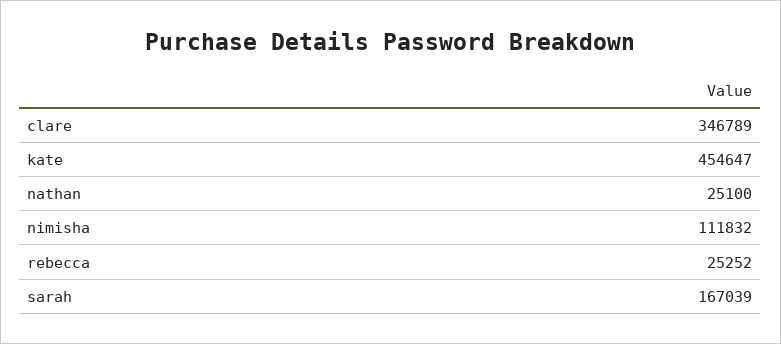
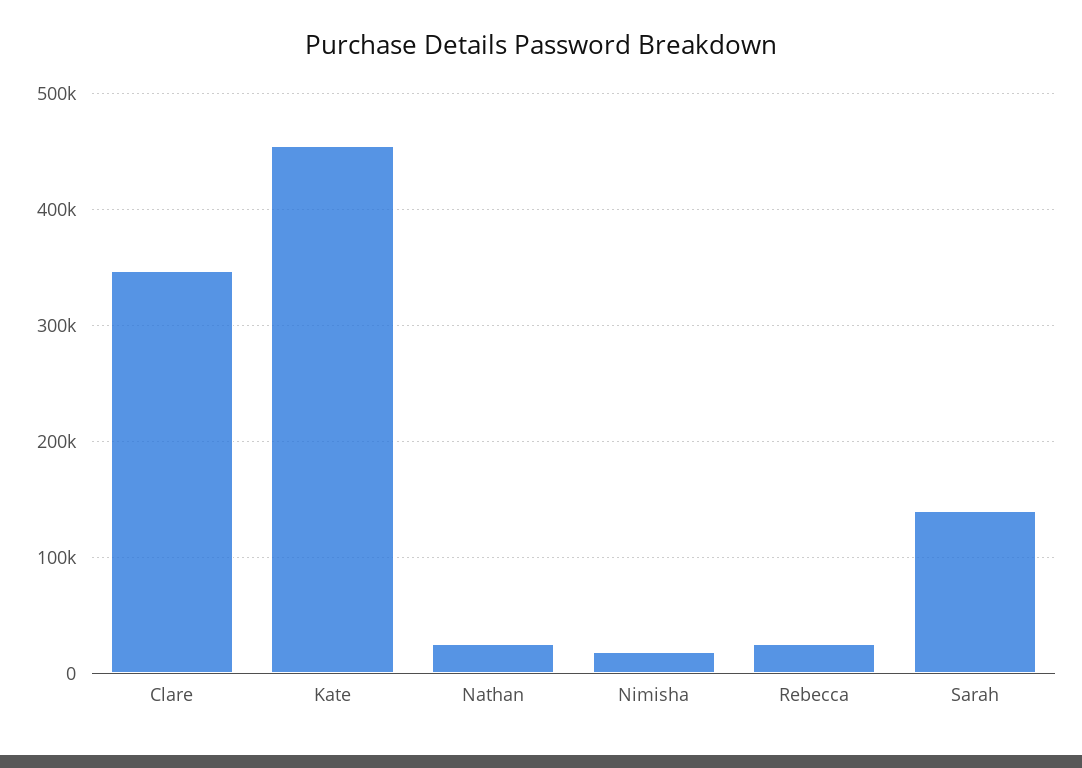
  {
    "clare": 346789,
    "kate": 454647,
    "nathan": 25100,
-   "nimisha": 111832,
+   "nimisha": 20000,
    "rebecca": 25252,
-   "sarah": 167039
+   "sarah": 140000
  }

